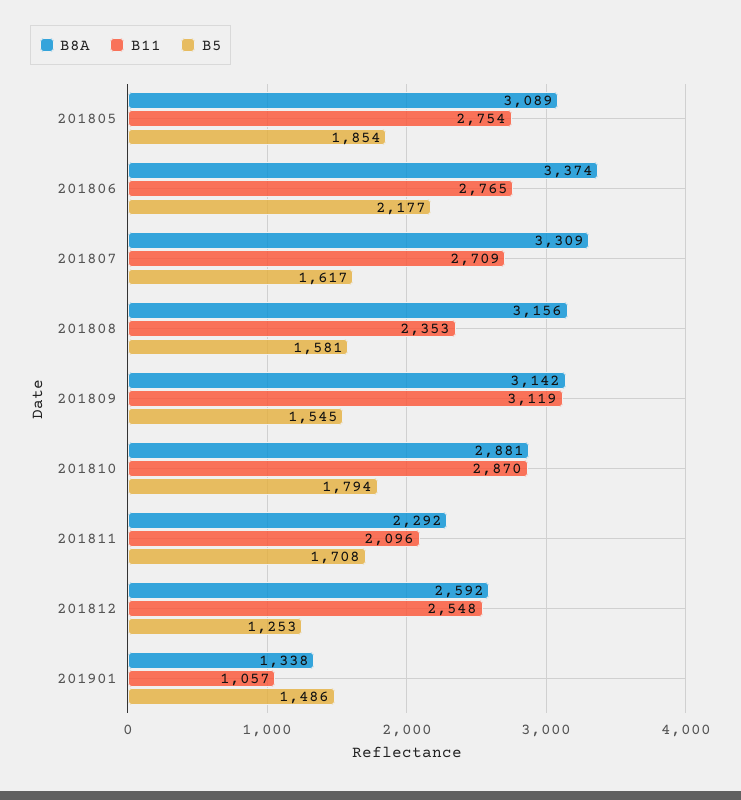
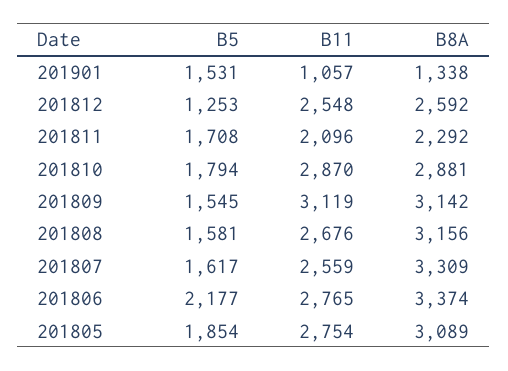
  {
    "B8A": {
      "201805": 3089,
      "201806": 3374,
      "201807": 3309,
      "201808": 3156,
      "201809": 3142,
      "201810": 2881,
      "201811": 2292,
      "201812": 2592,
      "201901": 1338
    },
    "B11": {
      "201805": 2754,
      "201806": 2765,
-     "201807": 2709,
+     "201807": 2559,
-     "201808": 2353,
+     "201808": 2676,
      "201809": 3119,
      "201810": 2870,
      "201811": 2096,
      "201812": 2548,
      "201901": 1057
    },
    "B5": {
      "201805": 1854,
      "201806": 2177,
      "201807": 1617,
      "201808": 1581,
      "201809": 1545,
      "201810": 1794,
      "201811": 1708,
      "201812": 1253,
-     "201901": 1486
+     "201901": 1531
    }
  }

